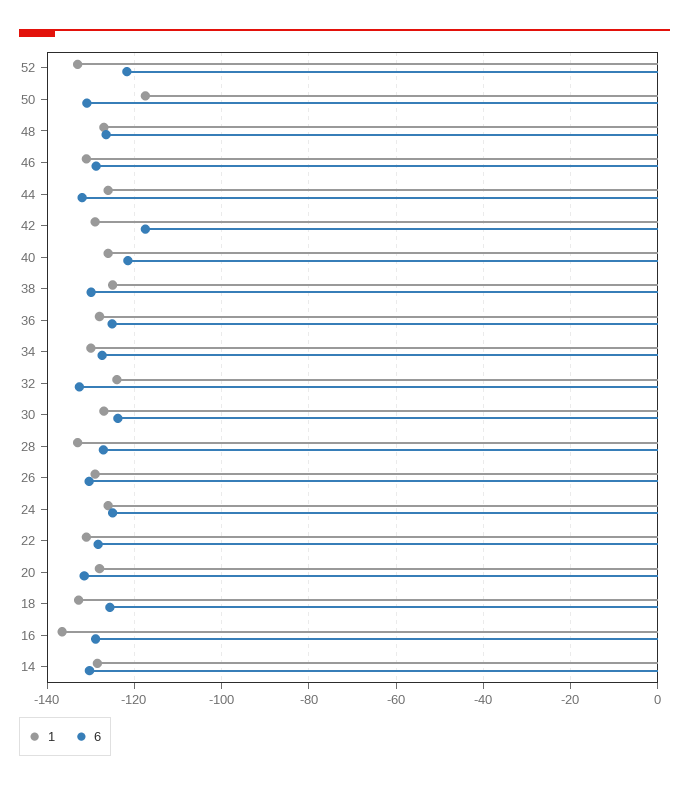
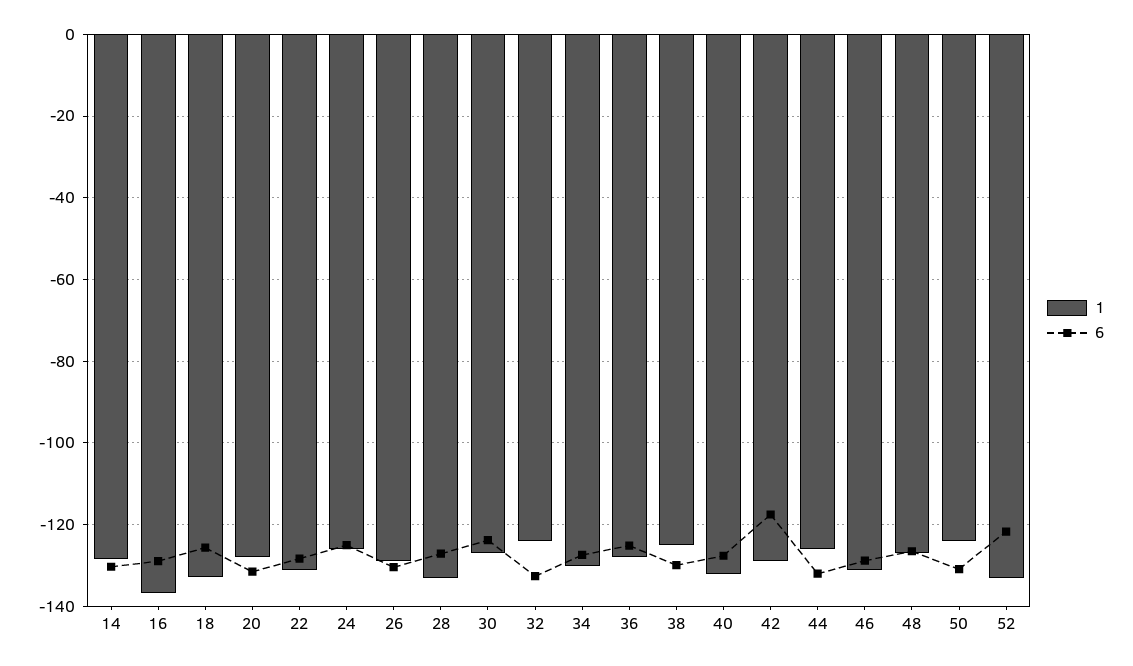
  {
    "1": {
      "52": -134,
-     "50": -118,
+     "50": -124,
      "48": -128,
      "46": -132,
      "44": -126,
      "42": -130,
-     "40": -126,
+     "40": -132,
      "38": -126,
      "36": -128,
      "34": -130,
      "32": -124,
      "30": -128,
      "28": -134,
      "26": -130,
      "24": -126,
      "22": -132,
      "20": -128,
      "18": -132,
      "16": -136,
      "14": -128
    },
    "6": {
      "52": -122,
      "50": -130,
      "48": -126,
      "46": -128,
      "44": -132,
      "42": -118,
-     "40": -122,
+     "40": -128,
      "38": -130,
      "36": -126,
      "34": -128,
      "32": -132,
      "30": -124,
      "28": -128,
      "26": -130,
      "24": -126,
      "22": -128,
      "20": -132,
      "18": -126,
      "16": -128,
      "14": -130
    }
  }

